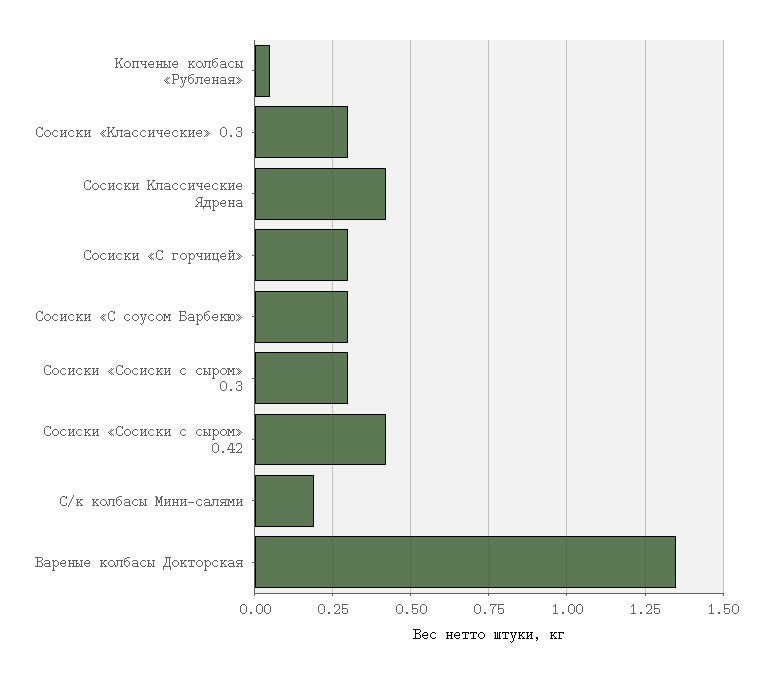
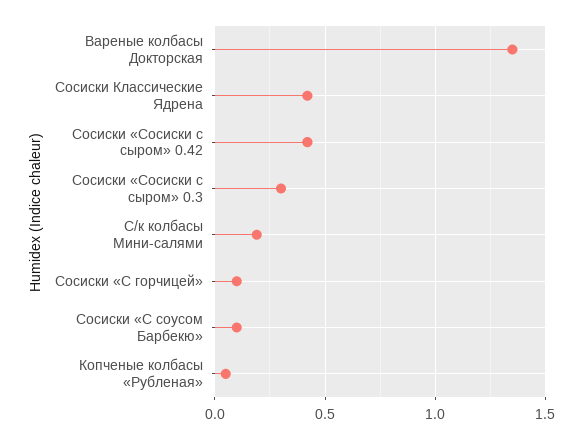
  {
    "Копченые колбасы «Рубленая»": 0.05,
-   "Сосиски «Классические» 0.3": 0.3,
    "Сосиски Классические Ядрена": 0.4,
-   "Сосиски «С горчицей»": 0.3,
+   "Сосиски «С горчицей»": 0.1,
-   "Сосиски «С соусом Барбекю»": 0.3,
+   "Сосиски «С соусом Барбекю»": 0.1,
    "Сосиски «Сосиски с сыром» 0.3": 0.3,
    "Сосиски «Сосиски с сыром» 0.42": 0.4,
    "С/к колбасы Мини-салями": 0.2,
    "Вареные колбасы Докторская": 1.35
  }

